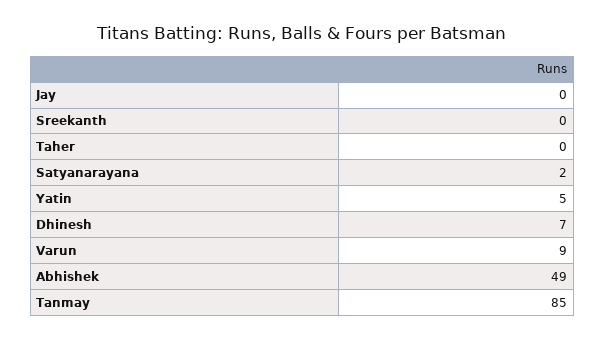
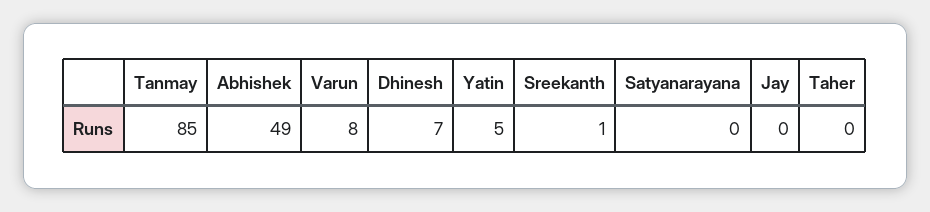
  {
    "Jay": 0,
-   "Sreekanth": 0,
+   "Sreekanth": 1,
    "Taher": 0,
-   "Satyanarayana": 2,
+   "Satyanarayana": 0,
    "Yatin": 5,
    "Dhinesh": 7,
-   "Varun": 9,
+   "Varun": 8,
    "Abhishek": 49,
    "Tanmay": 85
  }

